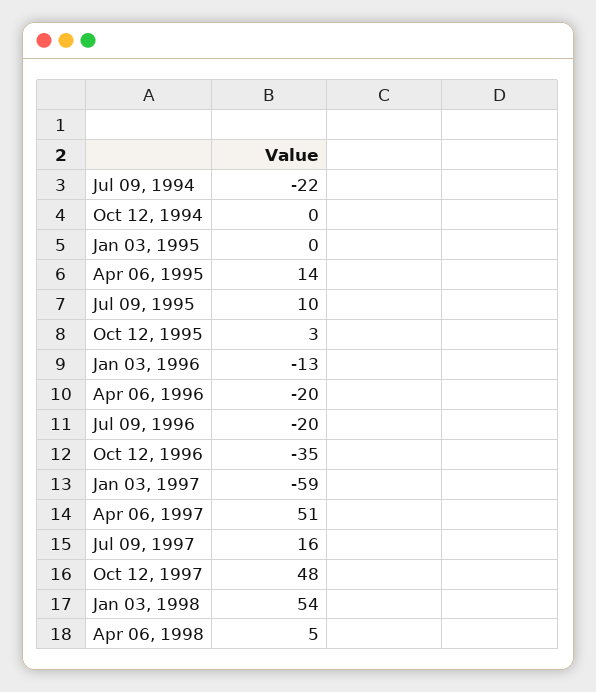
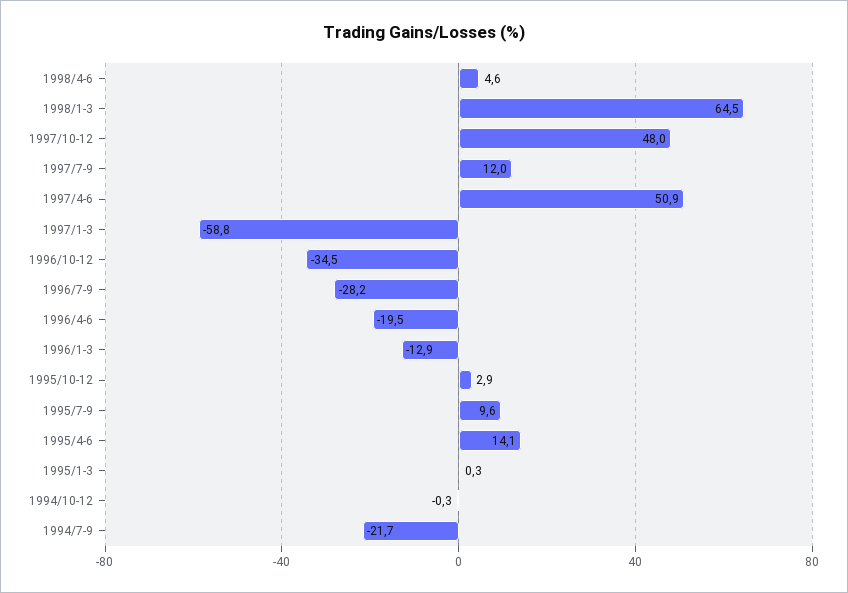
  {
    "Jul 09, 1994": -21.7,
    "Oct 12, 1994": -0.3,
    "Jan 03, 1995": 0.3,
    "Apr 06, 1995": 14.1,
    "Jul 09, 1995": 9.6,
    "Oct 12, 1995": 2.9,
    "Jan 03, 1996": -12.9,
    "Apr 06, 1996": -19.5,
-   "Jul 09, 1996": -20,
+   "Jul 09, 1996": -28.2,
    "Oct 12, 1996": -34.5,
    "Jan 03, 1997": -58.8,
    "Apr 06, 1997": 50.9,
-   "Jul 09, 1997": 16,
+   "Jul 09, 1997": 12,
    "Oct 12, 1997": 48,
-   "Jan 03, 1998": 54,
+   "Jan 03, 1998": 64.5,
    "Apr 06, 1998": 4.6
  }

